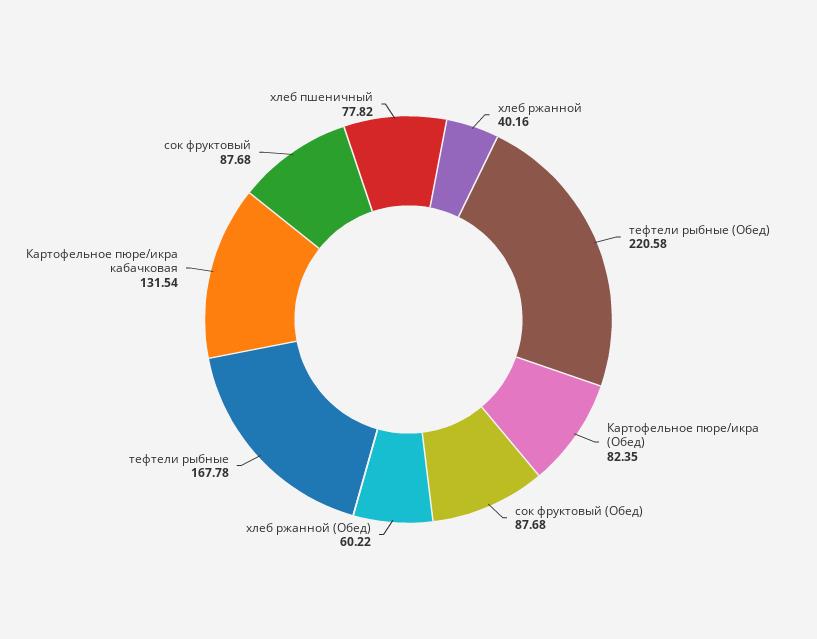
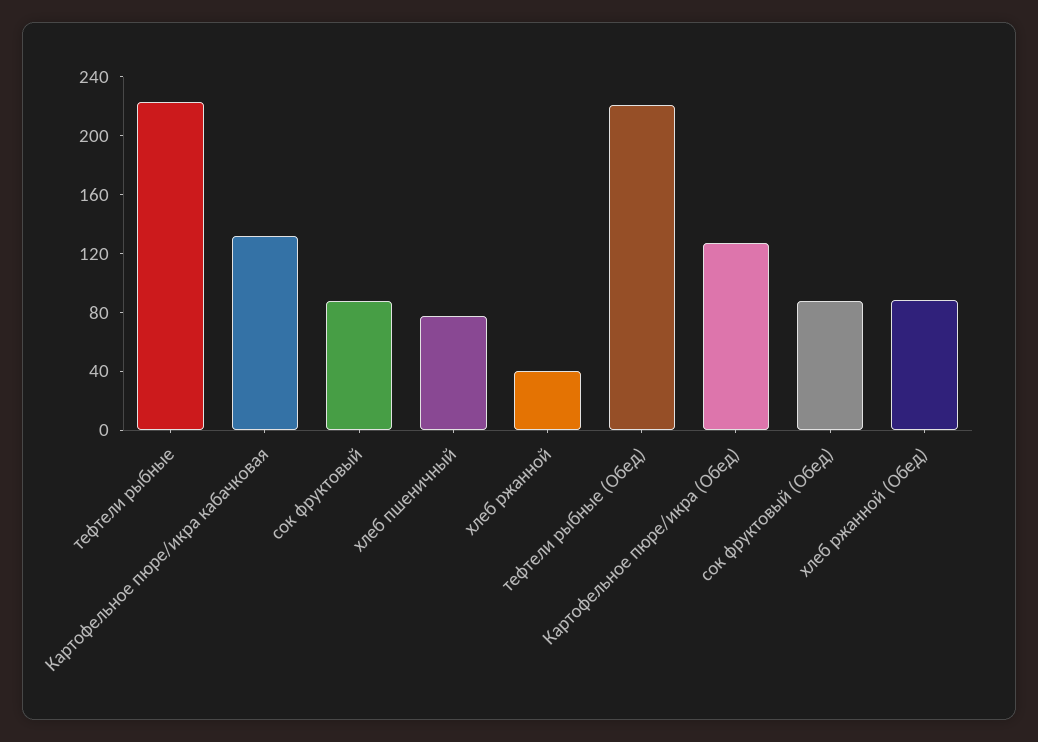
  {
    "хлеб ржанной": 40.16,
    "тефтели рыбные (Обед)": 220.58,
-   "Картофельное пюре/икра (Обед)": 82.35,
+   "Картофельное пюре/икра (Обед)": 130,
    "сок фруктовый (Обед)": 87.68,
-   "хлеб ржанной (Обед)": 60.22,
+   "хлеб ржанной (Обед)": 90,
-   "тефтели рыбные": 167.78,
+   "тефтели рыбные": 220,
    "Картофельное пюре/икра кабачковая": 131.54,
    "сок фруктовый": 87.68,
    "хлеб пшеничный": 77.82
  }

